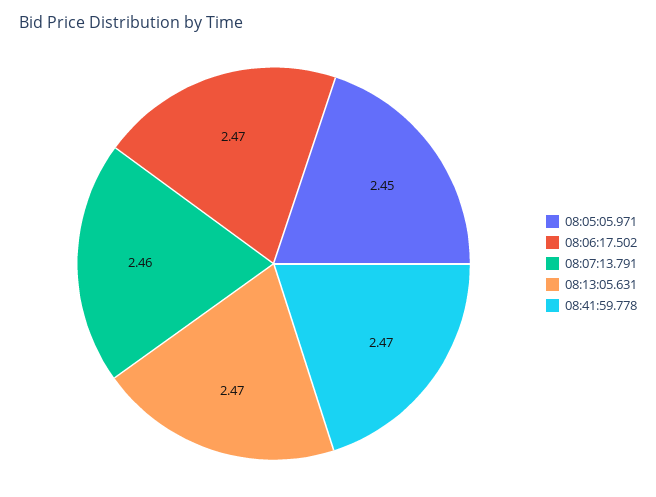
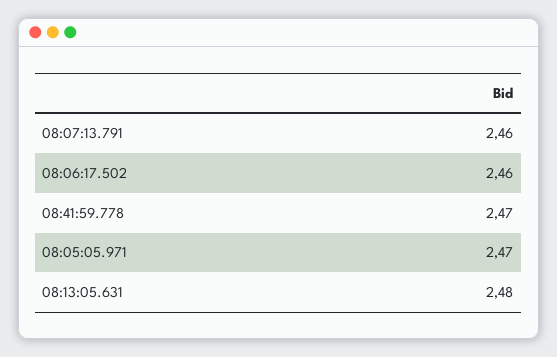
  {
-   "08:05:05.971": 2.45,
+   "08:05:05.971": 2.47,
-   "08:06:17.502": 2.47,
+   "08:06:17.502": 2.46,
    "08:07:13.791": 2.46,
-   "08:13:05.631": 2.47,
+   "08:13:05.631": 2.48,
    "08:41:59.778": 2.47
  }

